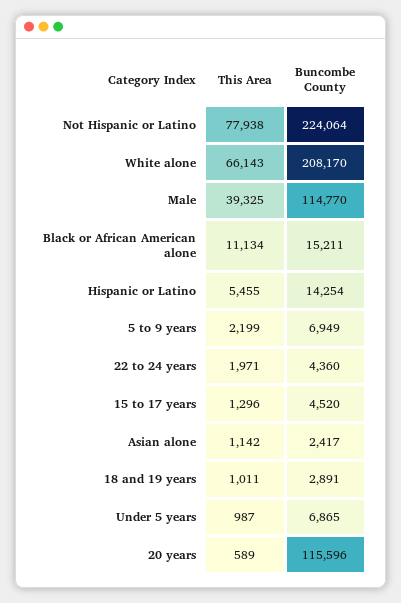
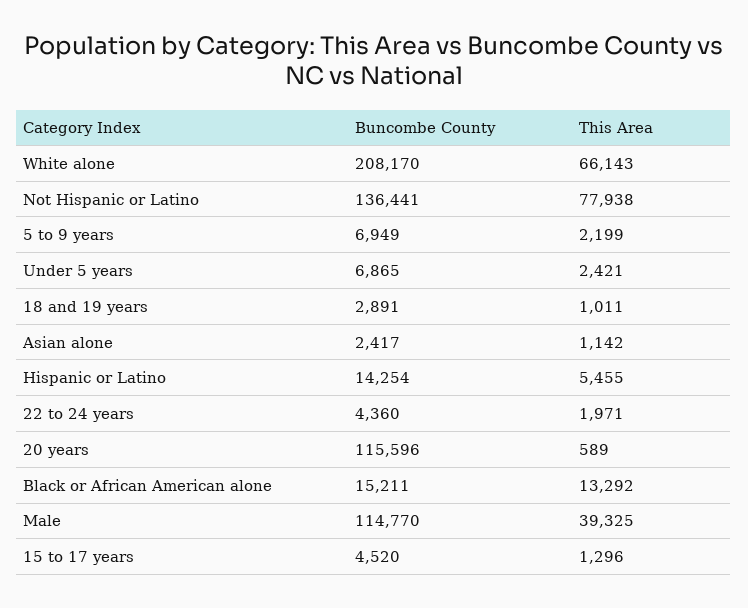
  {
    "This Area": {
      "Not Hispanic or Latino": 77938,
      "White alone": 66143,
      "Male": 39325,
-     "Black or African American alone": 11134,
+     "Black or African American alone": 13292,
      "Hispanic or Latino": 5455,
      "5 to 9 years": 2199,
      "22 to 24 years": 1971,
      "15 to 17 years": 1296,
      "Asian alone": 1142,
      "18 and 19 years": 1011,
-     "Under 5 years": 987,
+     "Under 5 years": 2421,
      "20 years": 589
    },
    "Buncombe County": {
-     "Not Hispanic or Latino": 224064,
+     "Not Hispanic or Latino": 136441,
      "White alone": 208170,
      "Male": 114770,
      "Black or African American alone": 15211,
      "Hispanic or Latino": 14254,
      "5 to 9 years": 6949,
      "22 to 24 years": 4360,
      "15 to 17 years": 4520,
      "Asian alone": 2417,
      "18 and 19 years": 2891,
      "Under 5 years": 6865,
      "20 years": 115596
    }
  }

